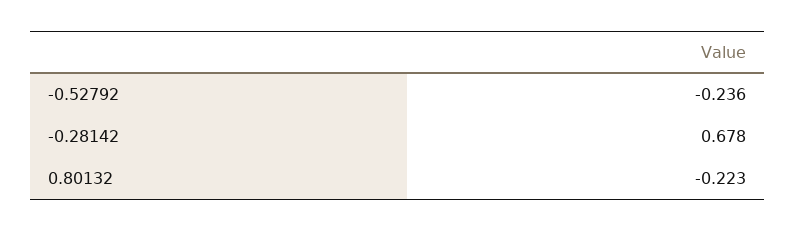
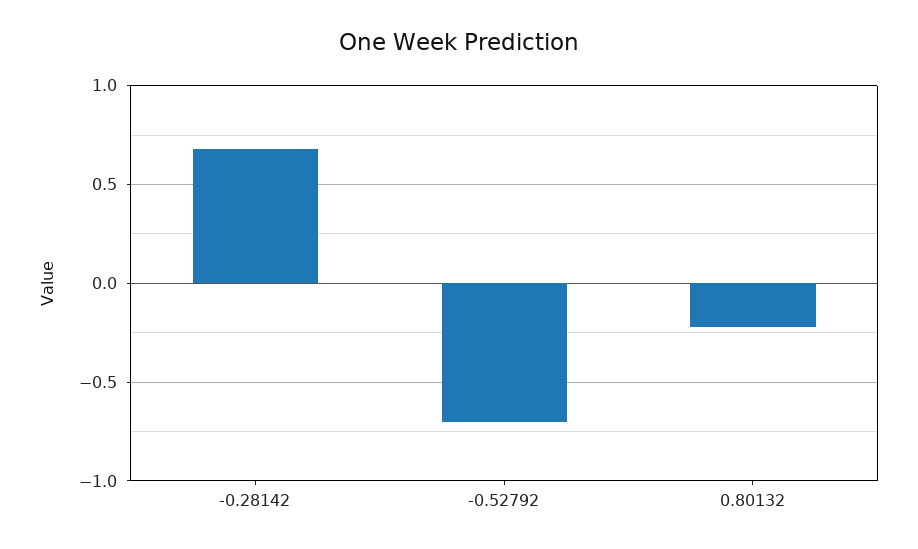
  {
-   "-0.52792": -0.236,
+   "-0.52792": -0.7,
    "-0.28142": 0.678,
    "0.80132": -0.223
  }

